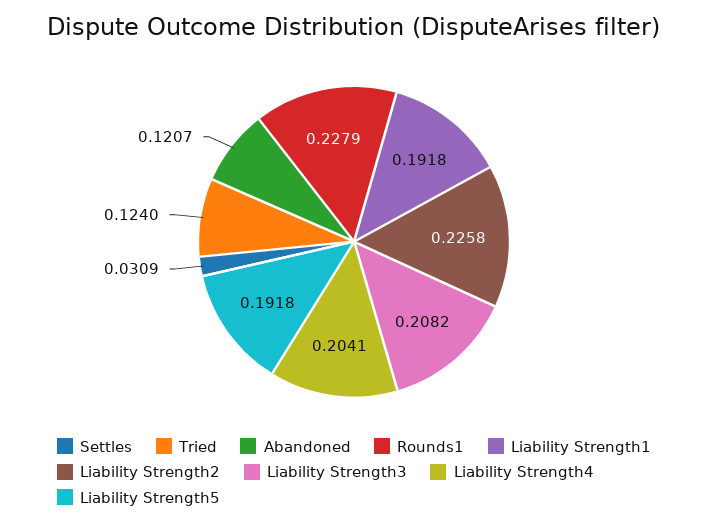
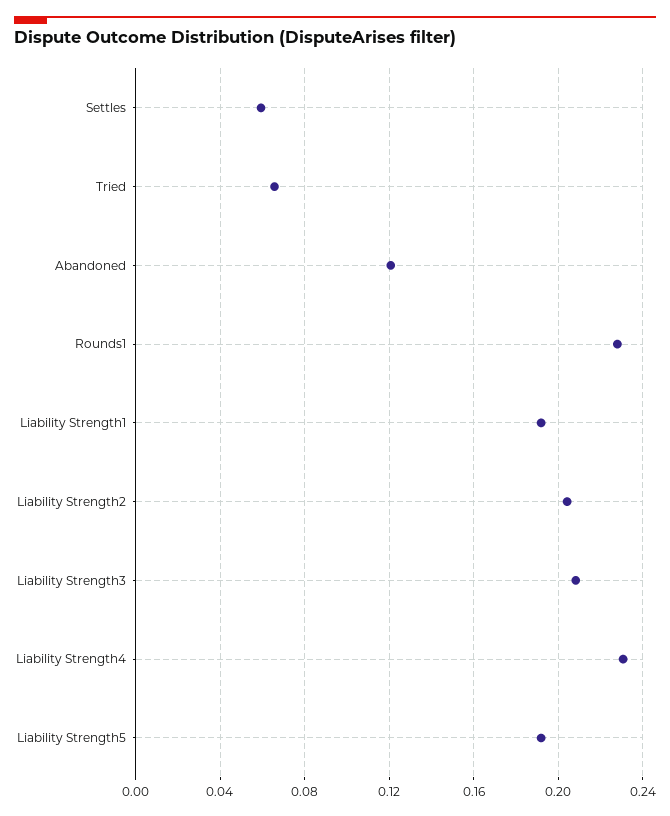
  {
-   "Settles": 0.0309,
+   "Settles": 0.06,
-   "Tried": 0.124,
+   "Tried": 0.065,
    "Abandoned": 0.1207,
    "Rounds1": 0.2279,
    "Liability Strength1": 0.1918,
-   "Liability Strength2": 0.2258,
+   "Liability Strength2": 0.205,
    "Liability Strength3": 0.2082,
-   "Liability Strength4": 0.2041,
+   "Liability Strength4": 0.23,
    "Liability Strength5": 0.1918
  }

